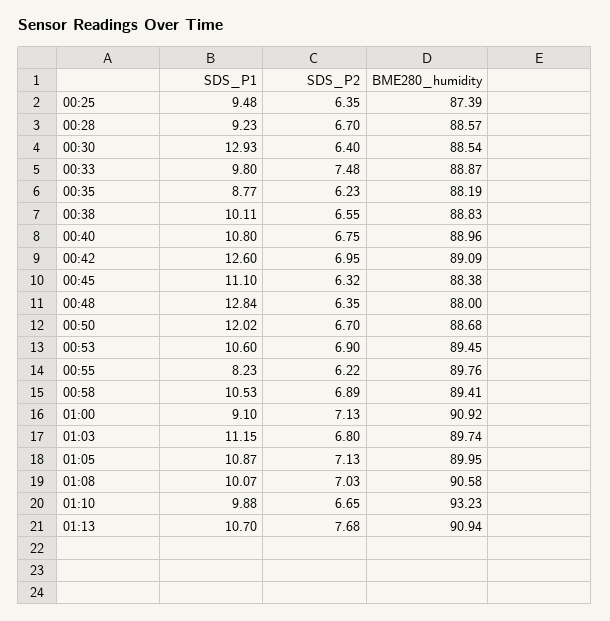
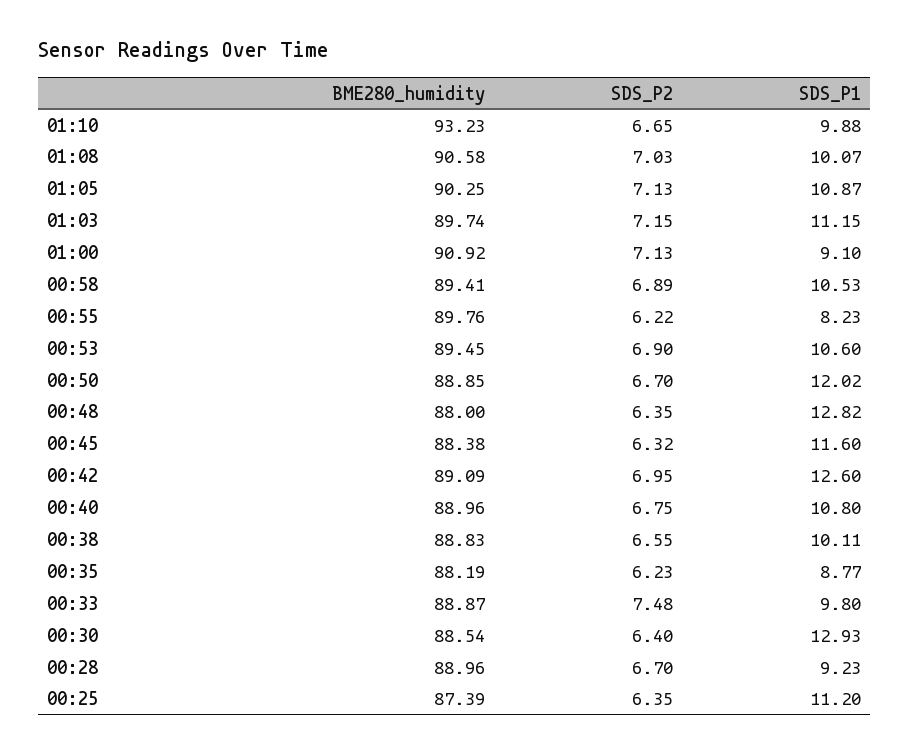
  {
    "SDS_P1": {
-     "00:25": 9.48,
+     "00:25": 11.2,
      "00:28": 9.23,
      "00:30": 12.93,
      "00:33": 9.8,
      "00:35": 8.77,
      "00:38": 10.11,
      "00:40": 10.8,
      "00:42": 12.6,
-     "00:45": 11.1,
+     "00:45": 11.6,
-     "00:48": 12.84,
+     "00:48": 12.82,
      "00:50": 12.02,
      "00:53": 10.6,
      "00:55": 8.23,
      "00:58": 10.53,
      "01:00": 9.1,
      "01:03": 11.15,
      "01:05": 10.87,
      "01:08": 10.07,
-     "01:10": 9.88,
+     "01:10": 9.88
-     "01:13": 10.7
    },
    "SDS_P2": {
      "00:25": 6.35,
      "00:28": 6.7,
      "00:30": 6.4,
      "00:33": 7.48,
      "00:35": 6.23,
      "00:38": 6.55,
      "00:40": 6.75,
      "00:42": 6.95,
      "00:45": 6.32,
      "00:48": 6.35,
      "00:50": 6.7,
      "00:53": 6.9,
      "00:55": 6.22,
      "00:58": 6.89,
      "01:00": 7.13,
-     "01:03": 6.8,
+     "01:03": 7.15,
      "01:05": 7.13,
      "01:08": 7.03,
-     "01:10": 6.65,
+     "01:10": 6.65
-     "01:13": 7.68
    },
    "BME280_humidity": {
      "00:25": 87.39,
-     "00:28": 88.57,
+     "00:28": 88.96,
      "00:30": 88.54,
      "00:33": 88.87,
      "00:35": 88.19,
      "00:38": 88.83,
      "00:40": 88.96,
      "00:42": 89.09,
      "00:45": 88.38,
      "00:48": 88,
-     "00:50": 88.68,
+     "00:50": 88.85,
      "00:53": 89.45,
      "00:55": 89.76,
      "00:58": 89.41,
      "01:00": 90.92,
      "01:03": 89.74,
-     "01:05": 89.95,
+     "01:05": 90.25,
      "01:08": 90.58,
-     "01:10": 93.23,
+     "01:10": 93.23
-     "01:13": 90.94
    }
  }

